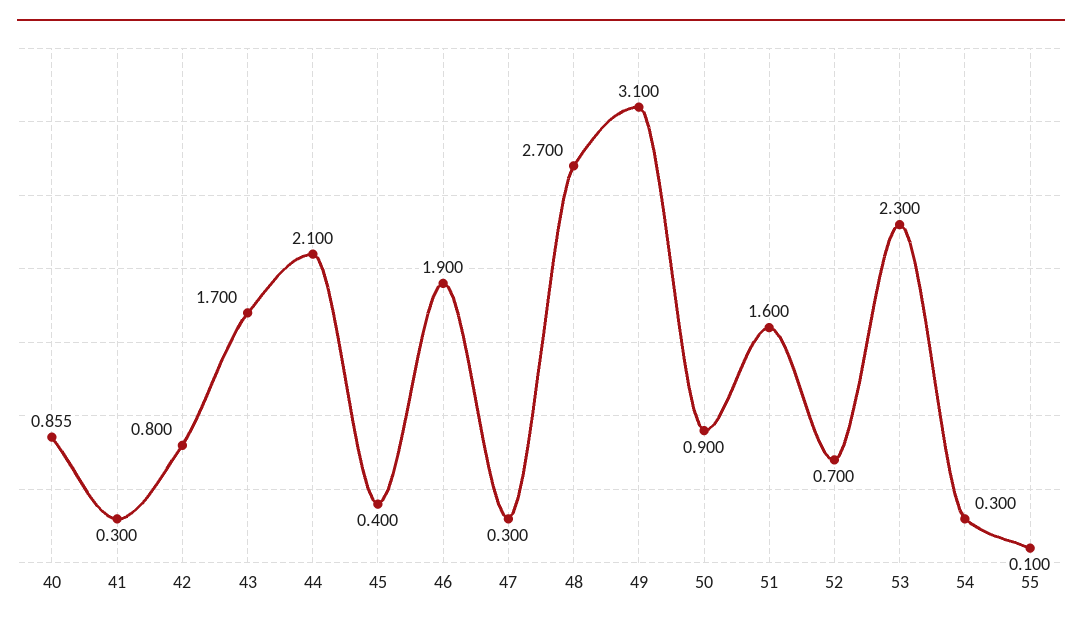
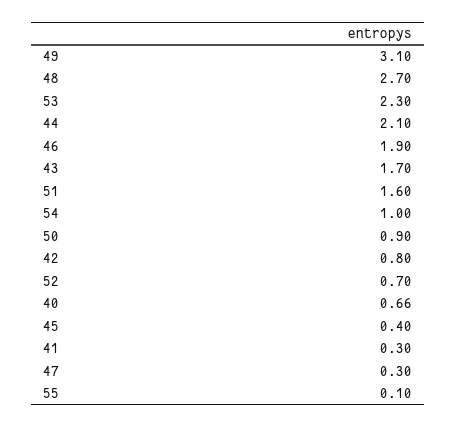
  {
-   "40": 0.855,
+   "40": 0.66,
    "41": 0.3,
    "42": 0.8,
    "43": 1.7,
    "44": 2.1,
    "45": 0.4,
    "46": 1.9,
    "47": 0.3,
    "48": 2.7,
    "49": 3.1,
    "50": 0.9,
    "51": 1.6,
    "52": 0.7,
    "53": 2.3,
-   "54": 0.3,
+   "54": 1,
    "55": 0.1
  }

